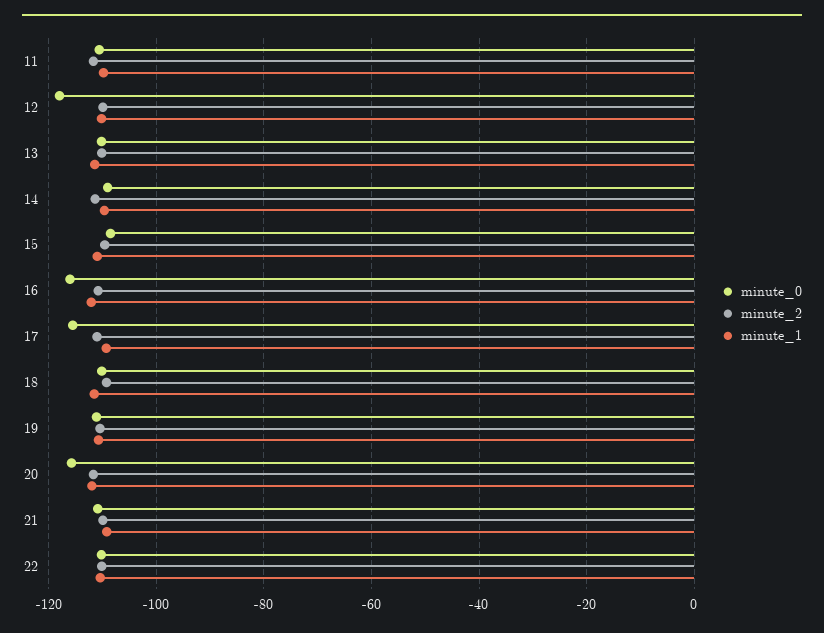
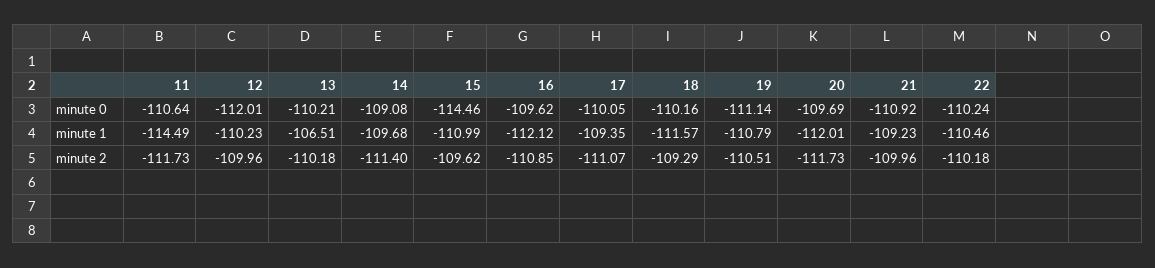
  {
    "minute_0": {
      "11": -110.64,
-     "12": -118,
+     "12": -112.01,
      "13": -110.21,
      "14": -109.08,
-     "15": -108,
+     "15": -114.46,
-     "16": -116,
+     "16": -109.62,
-     "17": -116,
+     "17": -110.05,
      "18": -110.16,
      "19": -111.14,
-     "20": -116,
+     "20": -109.69,
      "21": -110.92,
      "22": -110.24
    },
    "minute_2": {
      "11": -111.73,
      "12": -109.96,
      "13": -110.18,
      "14": -111.4,
      "15": -109.62,
      "16": -110.85,
      "17": -111.07,
      "18": -109.29,
      "19": -110.51,
      "20": -111.73,
      "21": -109.96,
      "22": -110.18
    },
    "minute_1": {
-     "11": -110,
+     "11": -114.49,
      "12": -110.23,
-     "13": -112,
+     "13": -106.51,
      "14": -109.68,
      "15": -110.99,
      "16": -112.12,
      "17": -109.35,
      "18": -111.57,
      "19": -110.79,
      "20": -112.01,
      "21": -109.23,
      "22": -110.46
    }
  }

